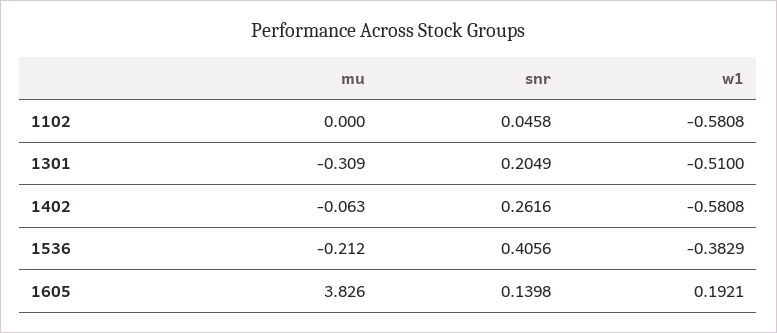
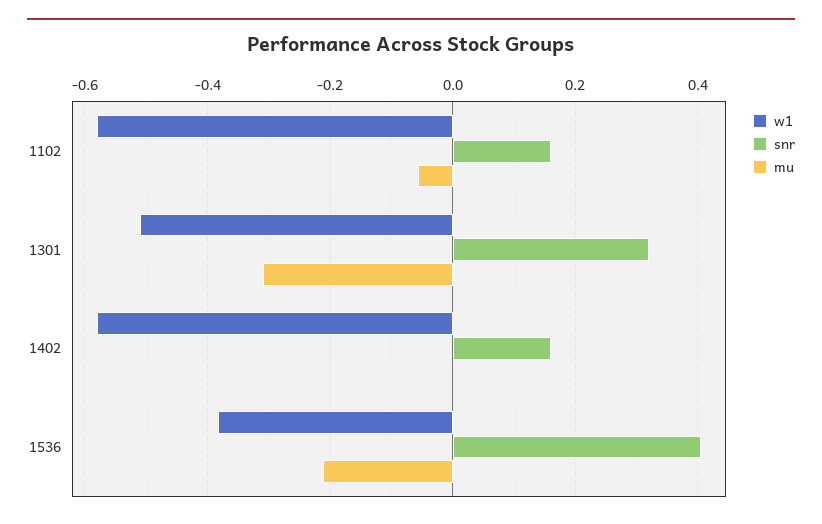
  {
    "mu": {
-     "1102": 0,
+     "1102": -0.06,
      "1301": -0.309,
-     "1402": -0.063,
+     "1402": 0,
-     "1536": -0.212,
+     "1536": -0.212
-     "1605": 3.826
    },
    "snr": {
-     "1102": 0.0458,
+     "1102": 0.16,
-     "1301": 0.2049,
+     "1301": 0.32,
-     "1402": 0.2616,
+     "1402": 0.16,
-     "1536": 0.4056,
+     "1536": 0.4056
-     "1605": 0.1398
    },
    "w1": {
      "1102": -0.5808,
      "1301": -0.51,
      "1402": -0.5808,
-     "1536": -0.3829,
+     "1536": -0.3829
-     "1605": 0.1921
    }
  }

